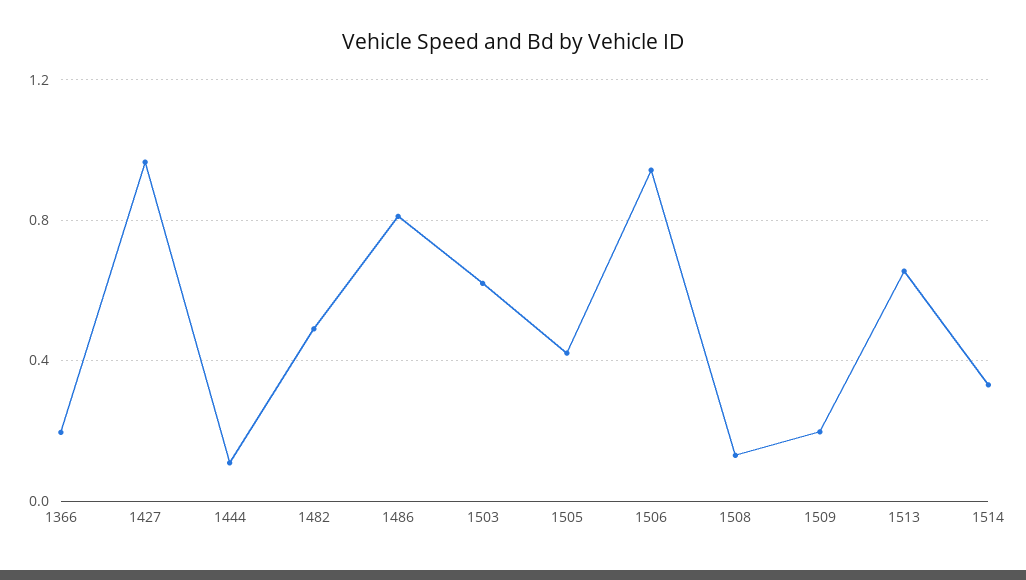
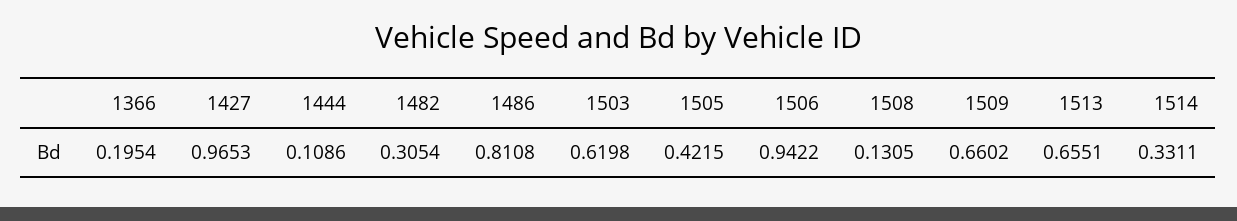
  {
    "1366": 0.1954,
    "1427": 0.9653,
    "1444": 0.1086,
-   "1482": 0.5,
+   "1482": 0.3054,
    "1486": 0.8108,
    "1503": 0.6198,
    "1505": 0.4215,
    "1506": 0.9422,
    "1508": 0.1305,
-   "1509": 0.2,
+   "1509": 0.6602,
    "1513": 0.6551,
    "1514": 0.3311
  }

